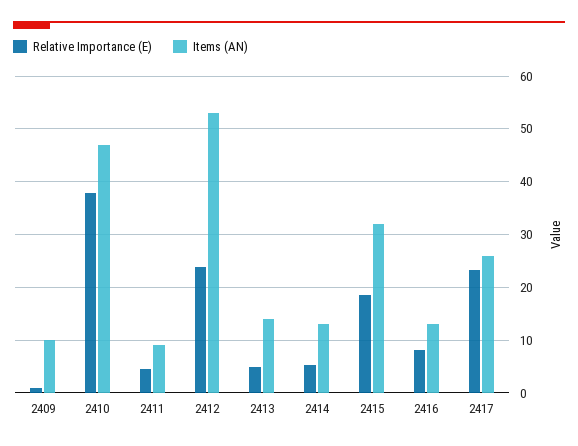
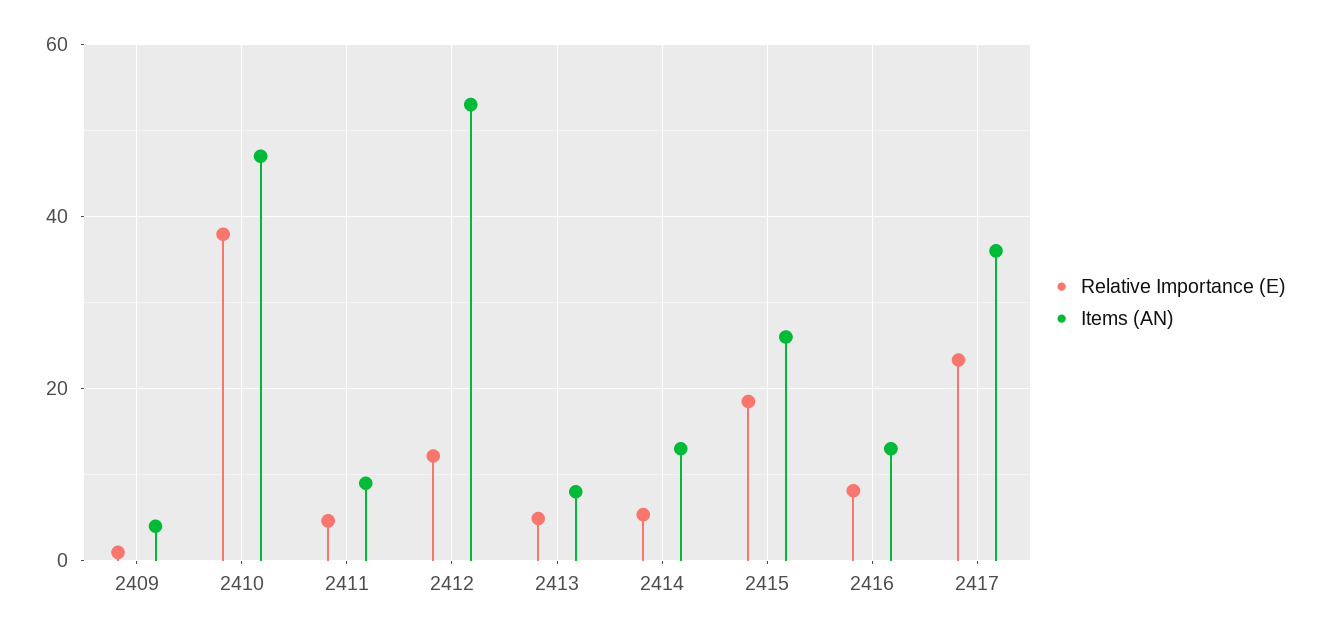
  {
    "Relative Importance (E)": {
      "2409": 0,
      "2410": 38,
      "2411": 4,
-     "2412": 24,
+     "2412": 12,
      "2413": 4,
      "2414": 6,
      "2415": 18,
      "2416": 8,
      "2417": 24
    },
    "Items (AN)": {
-     "2409": 10,
+     "2409": 4,
      "2410": 48,
      "2411": 10,
      "2412": 54,
-     "2413": 14,
+     "2413": 8,
      "2414": 14,
-     "2415": 32,
+     "2415": 26,
      "2416": 14,
-     "2417": 26
+     "2417": 36
    }
  }

